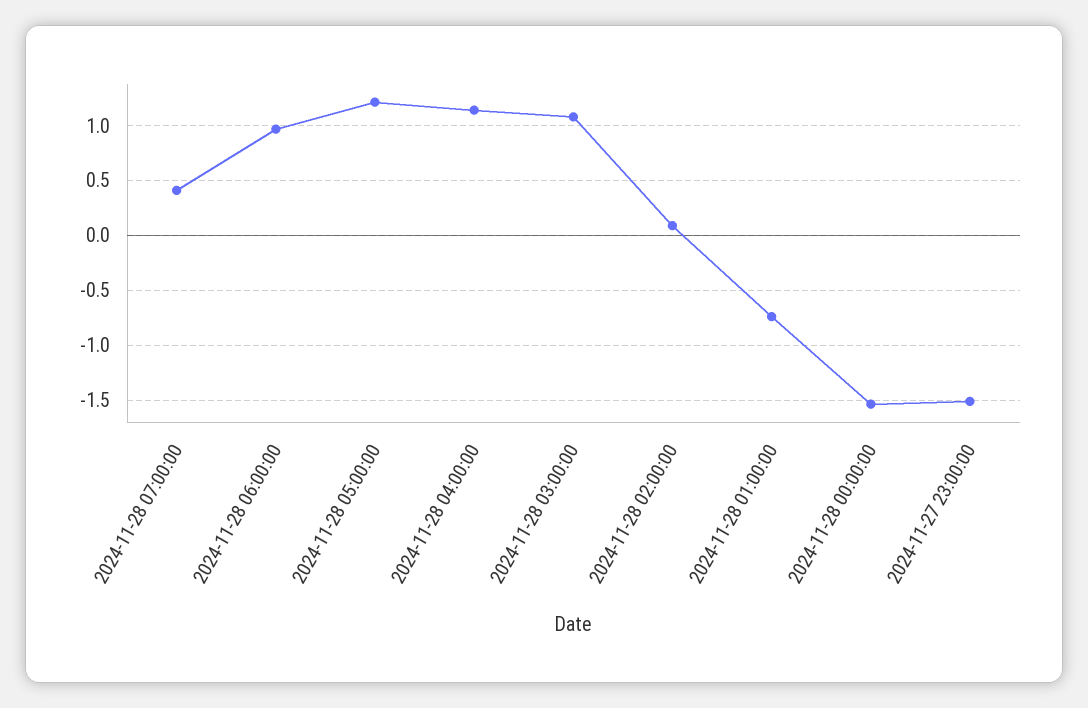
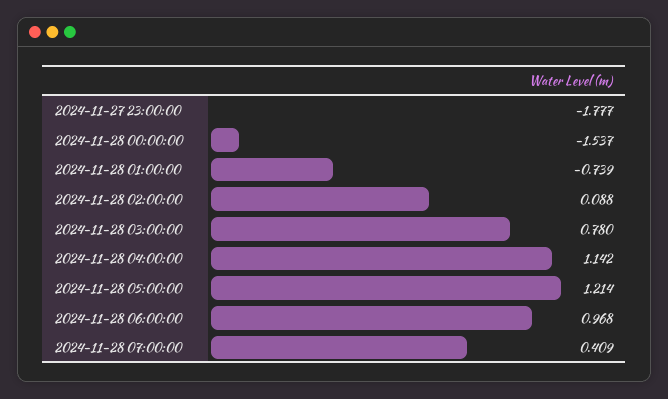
  {
    "2024-11-28 07:00:00": 0.409,
    "2024-11-28 06:00:00": 0.968,
    "2024-11-28 05:00:00": 1.214,
    "2024-11-28 04:00:00": 1.142,
-   "2024-11-28 03:00:00": 1.1,
+   "2024-11-28 03:00:00": 0.78,
    "2024-11-28 02:00:00": 0.088,
    "2024-11-28 01:00:00": -0.739,
    "2024-11-28 00:00:00": -1.537,
-   "2024-11-27 23:00:00": -1.5
+   "2024-11-27 23:00:00": -1.777
  }

